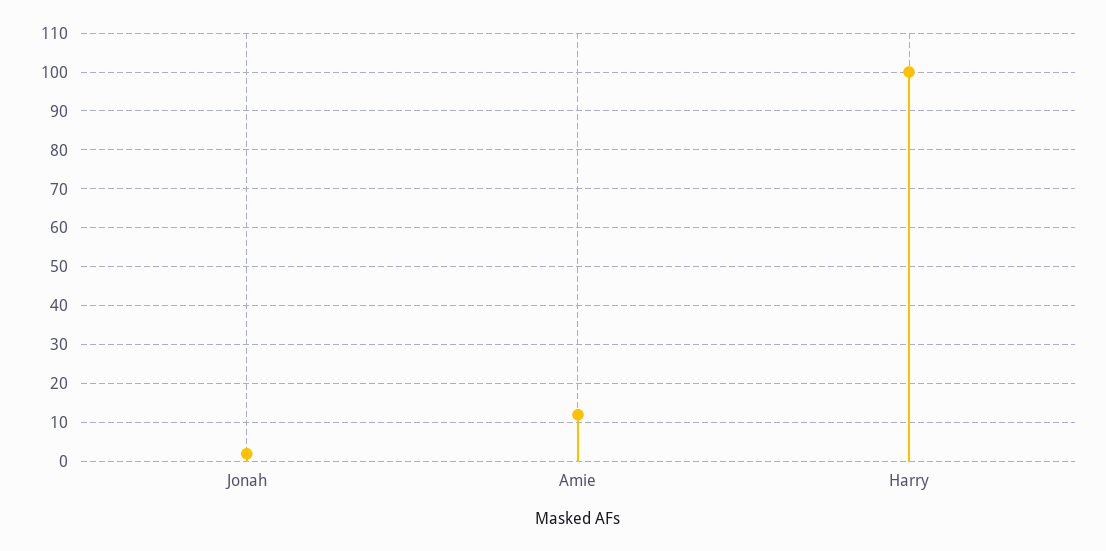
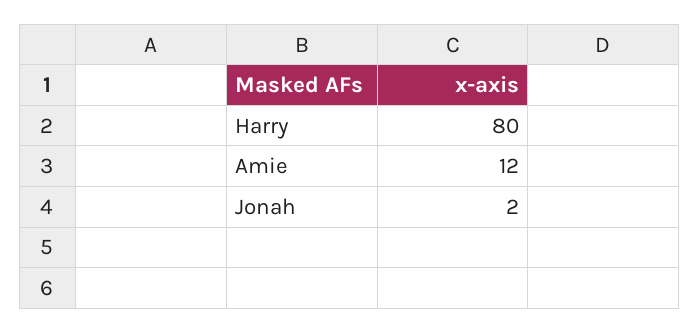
  {
    "Jonah": 2,
    "Amie": 12,
-   "Harry": 100
+   "Harry": 80
  }

